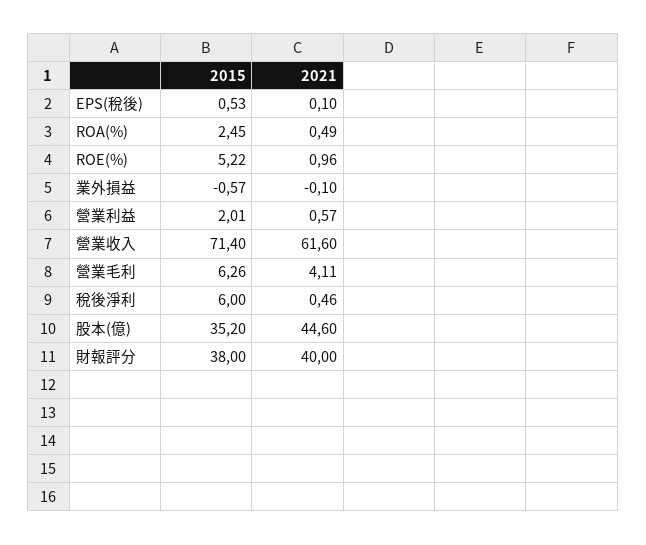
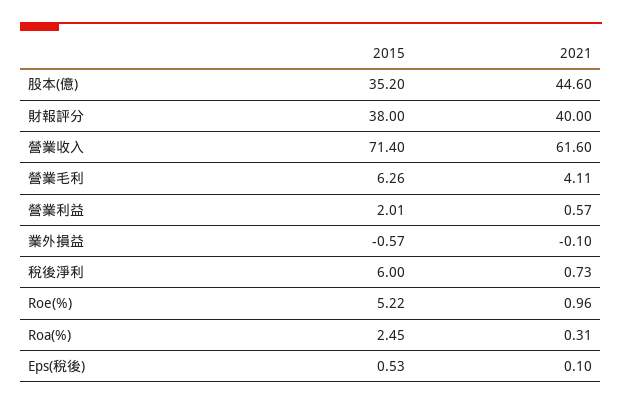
  {
    "2015": {
      "EPS(稅後)": 0.53,
      "ROA(%)": 2.45,
      "ROE(%)": 5.22,
      "業外損益": -0.57,
      "營業利益": 2.01,
      "營業收入": 71.4,
      "營業毛利": 6.26,
      "稅後淨利": 6,
      "股本(億)": 35.2,
      "財報評分": 38
    },
    "2021": {
      "EPS(稅後)": 0.1,
-     "ROA(%)": 0.49,
+     "ROA(%)": 0.31,
      "ROE(%)": 0.96,
      "業外損益": -0.1,
      "營業利益": 0.57,
      "營業收入": 61.6,
      "營業毛利": 4.11,
-     "稅後淨利": 0.46,
+     "稅後淨利": 0.73,
      "股本(億)": 44.6,
      "財報評分": 40
    }
  }

